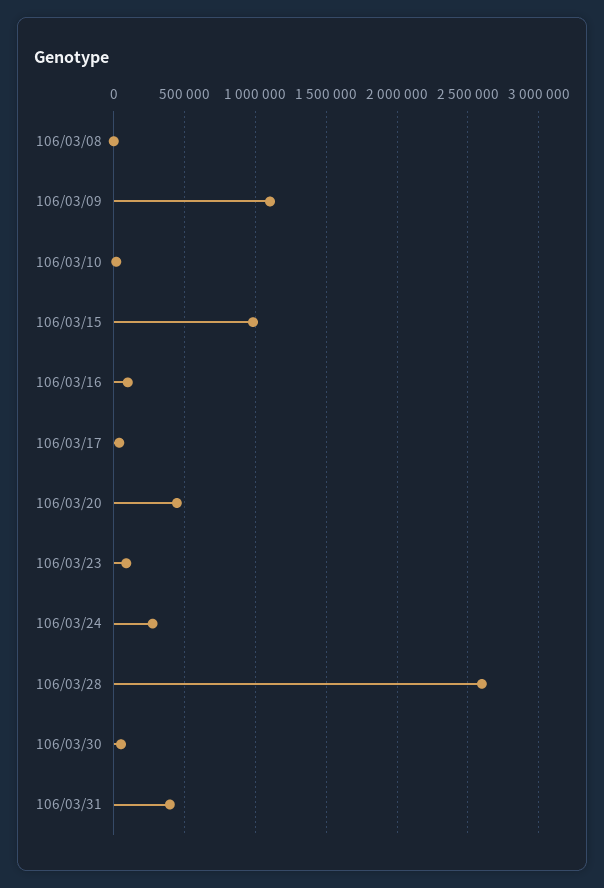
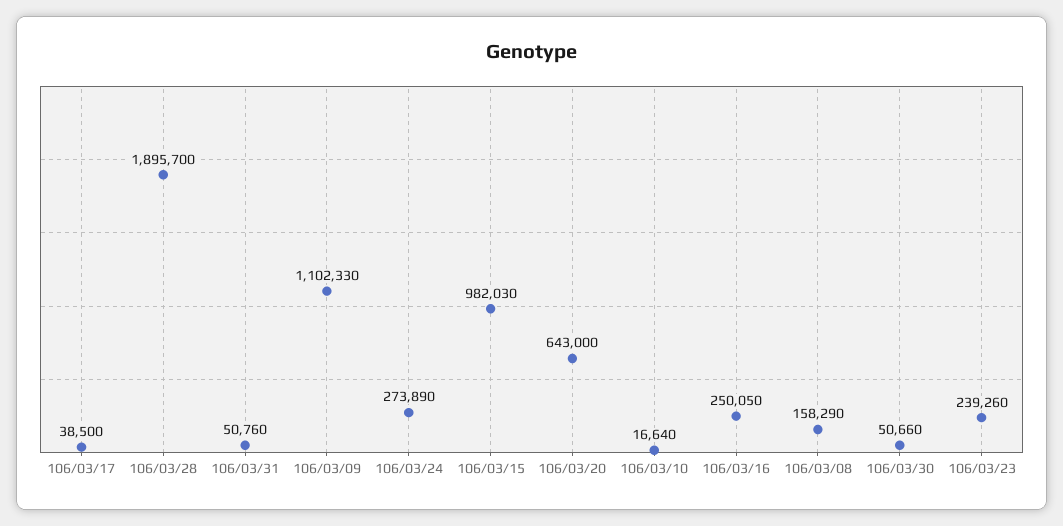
  {
-   "106/03/08": 0,
+   "106/03/08": 158290,
    "106/03/09": 1102330,
    "106/03/10": 16640,
    "106/03/15": 982030,
-   "106/03/16": 100000,
+   "106/03/16": 250050,
    "106/03/17": 38500,
-   "106/03/20": 450000,
+   "106/03/20": 643000,
-   "106/03/23": 100000,
+   "106/03/23": 239260,
    "106/03/24": 273890,
-   "106/03/28": 2600000,
+   "106/03/28": 1895700,
    "106/03/30": 50660,
-   "106/03/31": 400000
+   "106/03/31": 50760
  }

